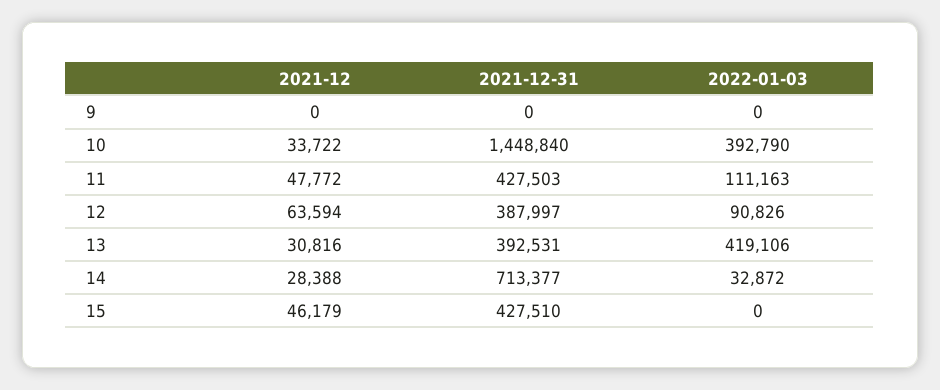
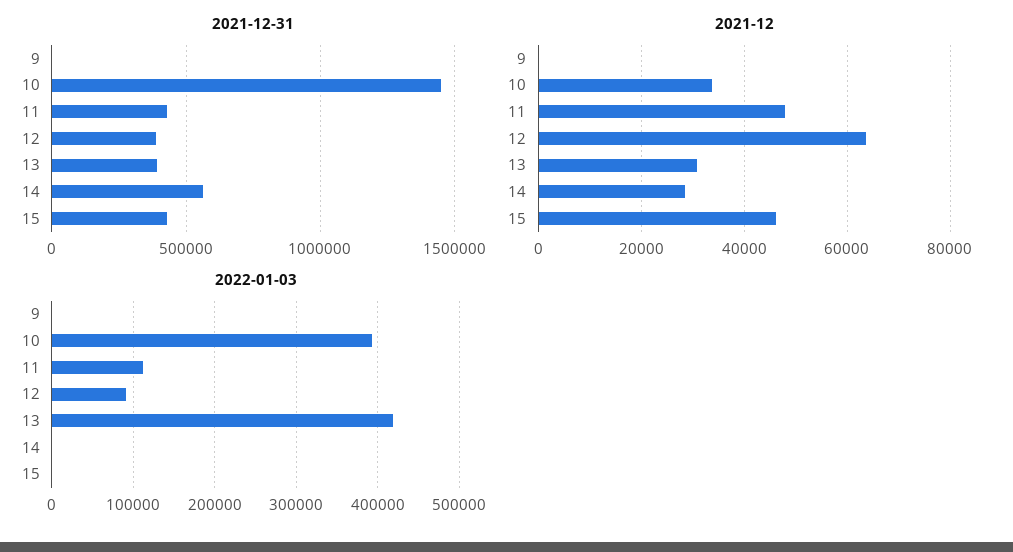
  {
    "2021-12": {
      "9": 0,
      "10": 33722,
      "11": 47772,
      "12": 63594,
      "13": 30816,
      "14": 28388,
      "15": 46179
    },
    "2021-12-31": {
      "9": 0,
      "10": 1448840,
      "11": 427503,
      "12": 387997,
      "13": 392531,
-     "14": 713377,
+     "14": 550000,
      "15": 427510
    },
    "2022-01-03": {
      "9": 0,
      "10": 392790,
      "11": 111163,
      "12": 90826,
      "13": 419106,
-     "14": 32872,
+     "14": 0,
      "15": 0
    }
  }

